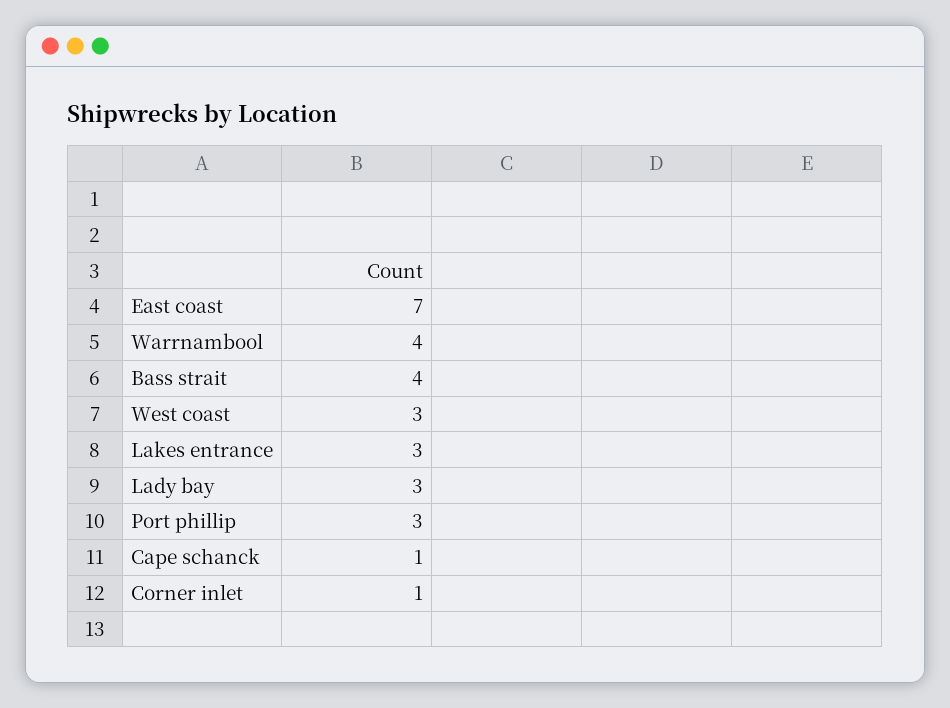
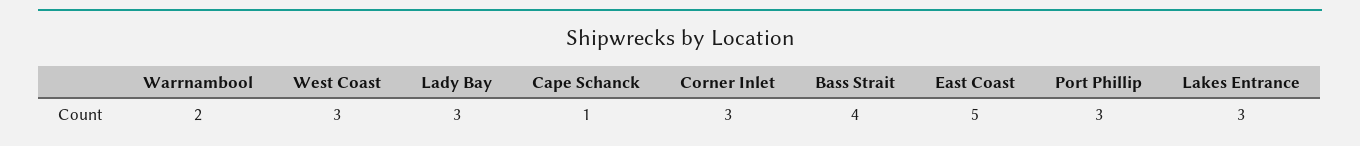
  {
-   "East coast": 7,
+   "East coast": 5,
-   "Warrnambool": 4,
+   "Warrnambool": 2,
    "Bass strait": 4,
    "West coast": 3,
    "Lakes entrance": 3,
    "Lady bay": 3,
    "Port phillip": 3,
    "Cape schanck": 1,
-   "Corner inlet": 1
+   "Corner inlet": 3
  }

